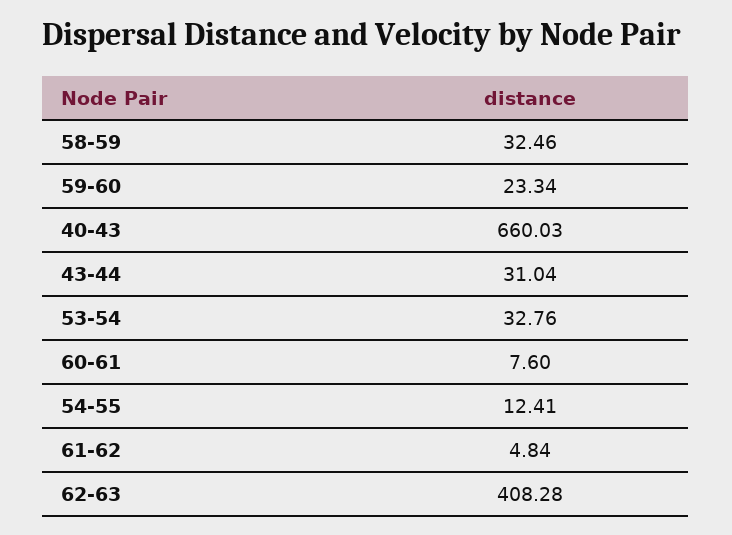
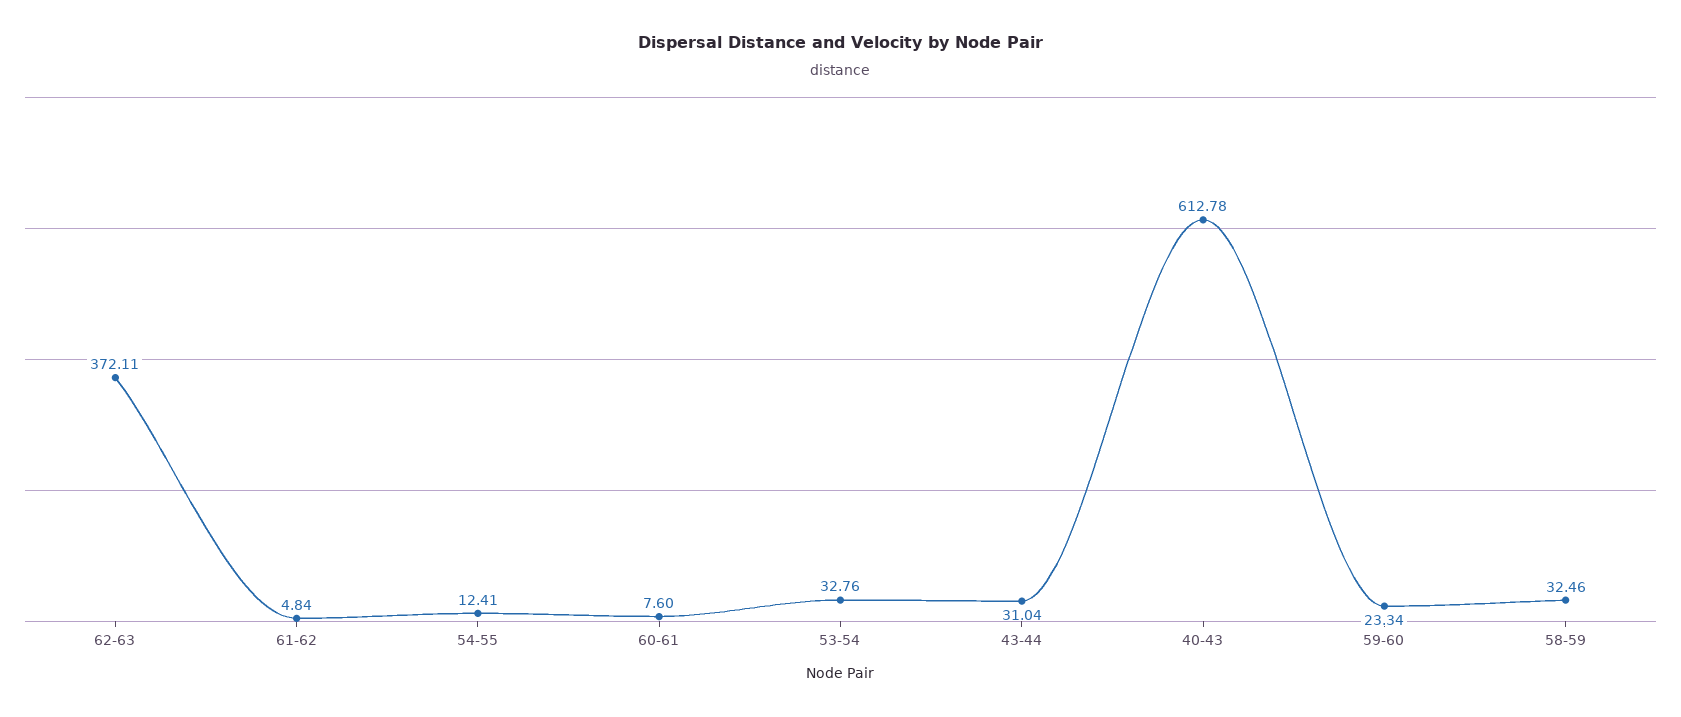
  {
    "58-59": 32.46,
    "59-60": 23.34,
-   "40-43": 660.03,
+   "40-43": 612.78,
    "43-44": 31.04,
    "53-54": 32.76,
    "60-61": 7.6,
    "54-55": 12.41,
    "61-62": 4.84,
-   "62-63": 408.28
+   "62-63": 372.11
  }

